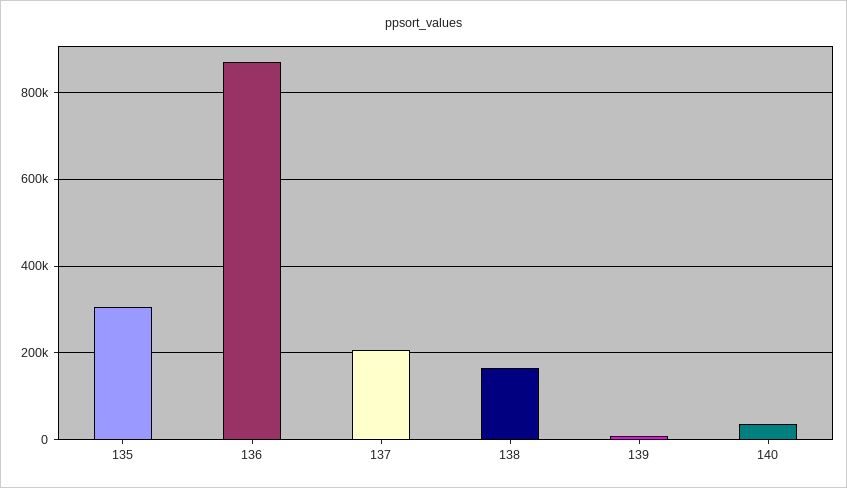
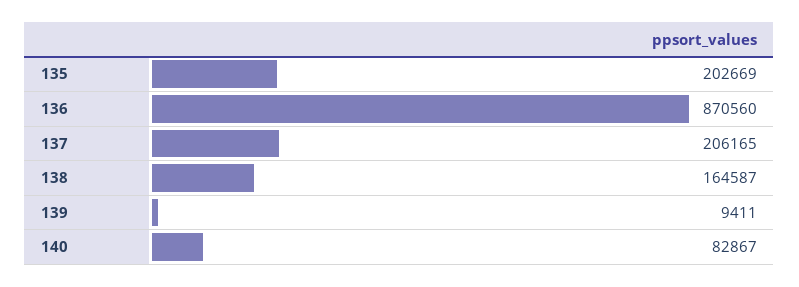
  {
-   "135": 300000,
+   "135": 202669,
    "136": 870560,
    "137": 206165,
    "138": 164587,
    "139": 9411,
-   "140": 40000
+   "140": 82867
  }

